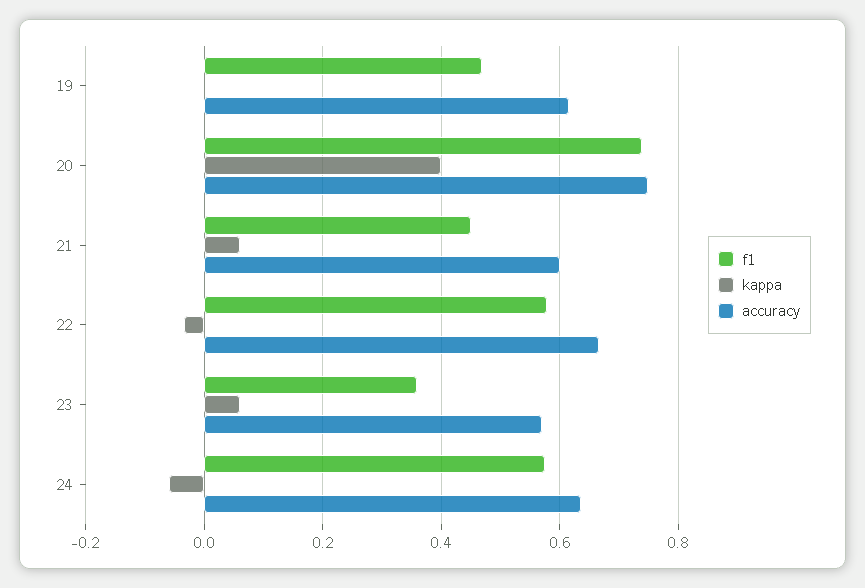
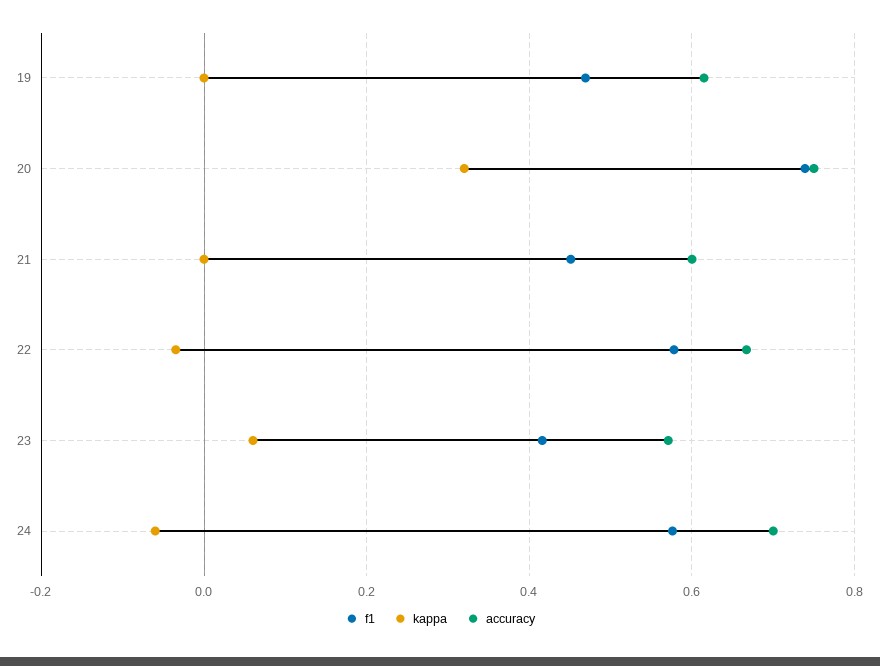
  {
    "f1": {
      "19": 0.46,
      "20": 0.74,
      "21": 0.46,
      "22": 0.58,
-     "23": 0.36,
+     "23": 0.42,
      "24": 0.58
    },
    "kappa": {
      "19": 0,
-     "20": 0.4,
+     "20": 0.32,
-     "21": 0.06,
+     "21": 0,
      "22": -0.04,
      "23": 0.06,
      "24": -0.06
    },
    "accuracy": {
      "19": 0.62,
      "20": 0.76,
      "21": 0.6,
      "22": 0.66,
      "23": 0.58,
-     "24": 0.64
+     "24": 0.7
    }
  }

